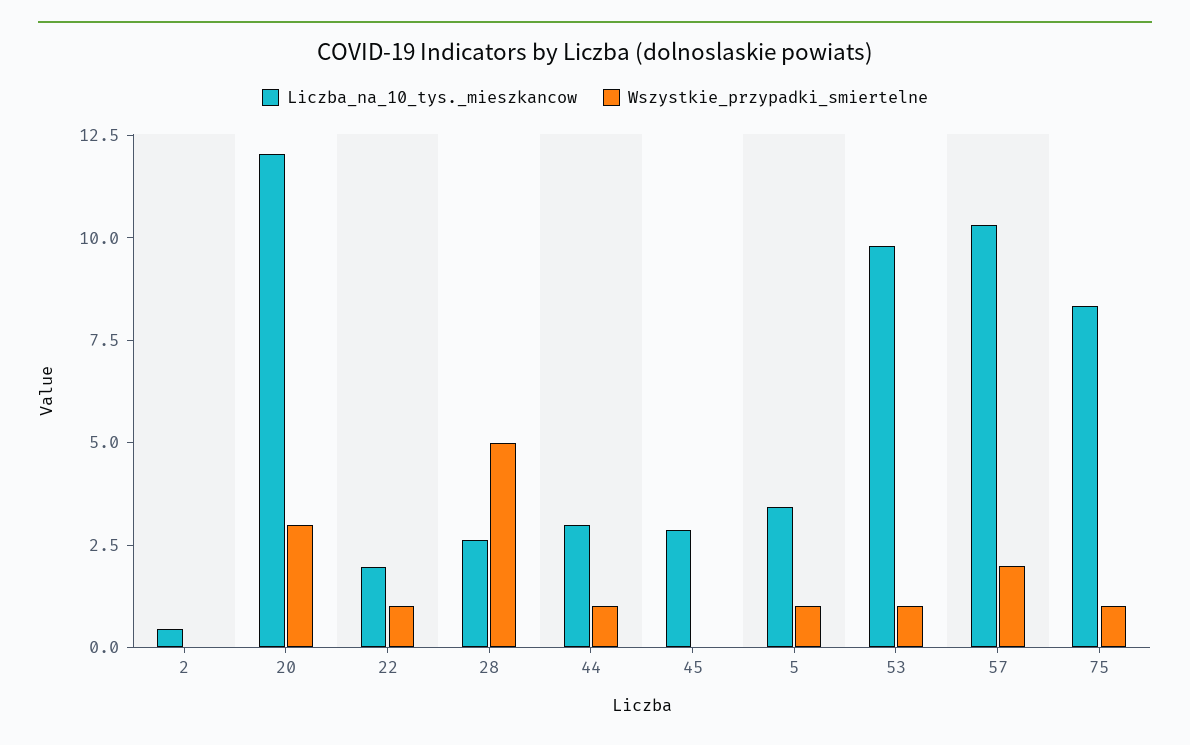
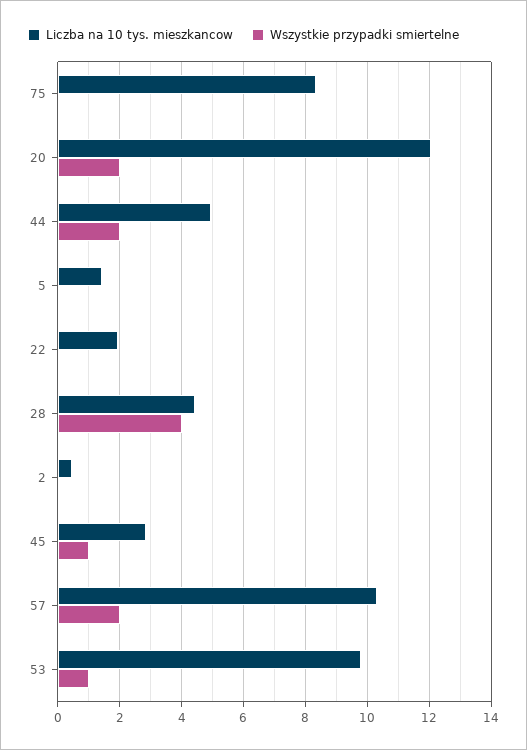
  {
    "Liczba_na_10_tys._mieszkancow": {
      "2": 0.4,
      "20": 12,
      "22": 2,
-     "28": 2.5,
+     "28": 4.4,
-     "44": 3,
+     "44": 5,
      "45": 2.8,
-     "5": 3.5,
+     "5": 1.4,
      "53": 9.8,
      "57": 10.4,
      "75": 8.4
    },
    "Wszystkie_przypadki_smiertelne": {
      "2": 0,
-     "20": 3,
+     "20": 2,
-     "22": 1,
+     "22": 0,
-     "28": 5,
+     "28": 4,
-     "44": 1,
+     "44": 2,
-     "45": 0,
+     "45": 1,
-     "5": 1,
+     "5": 0,
      "53": 1,
      "57": 2,
-     "75": 1
+     "75": 0
    }
  }

